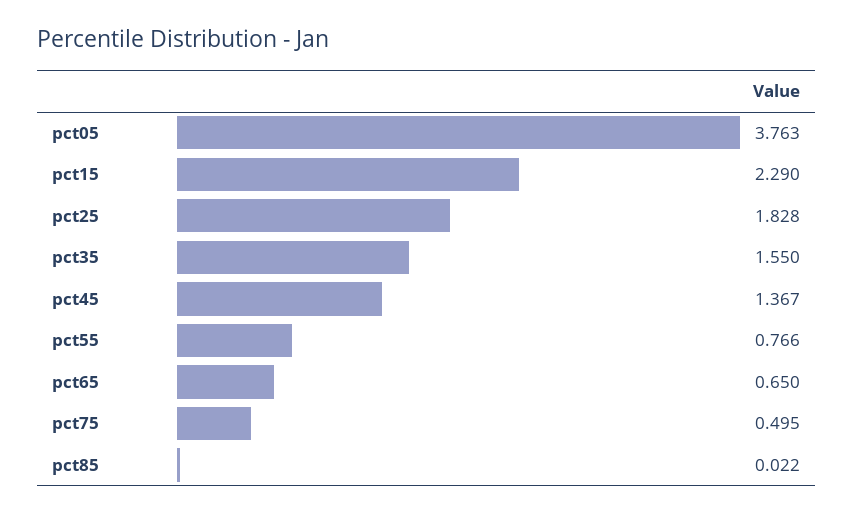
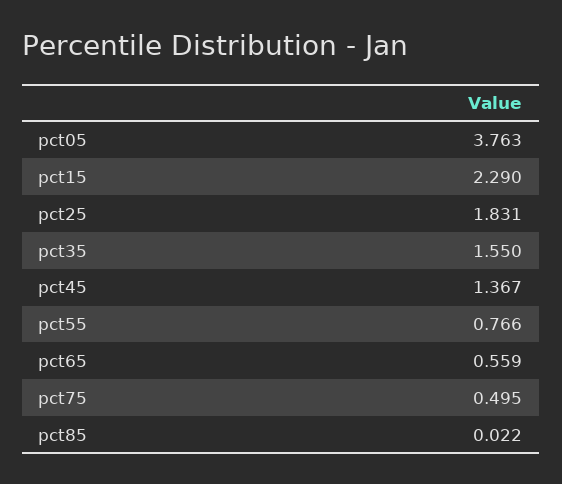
  {
    "pct05": 3.763,
    "pct15": 2.29,
-   "pct25": 1.828,
+   "pct25": 1.831,
    "pct35": 1.55,
    "pct45": 1.367,
    "pct55": 0.766,
-   "pct65": 0.65,
+   "pct65": 0.559,
    "pct75": 0.495,
    "pct85": 0.022
  }

